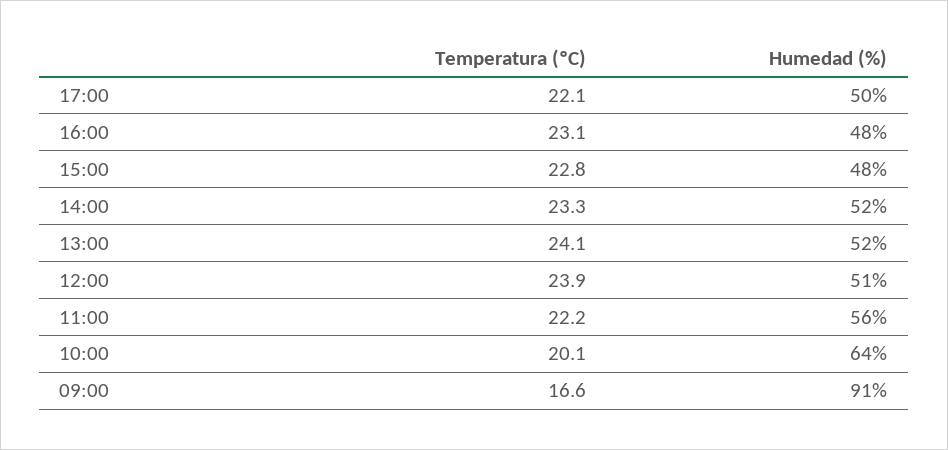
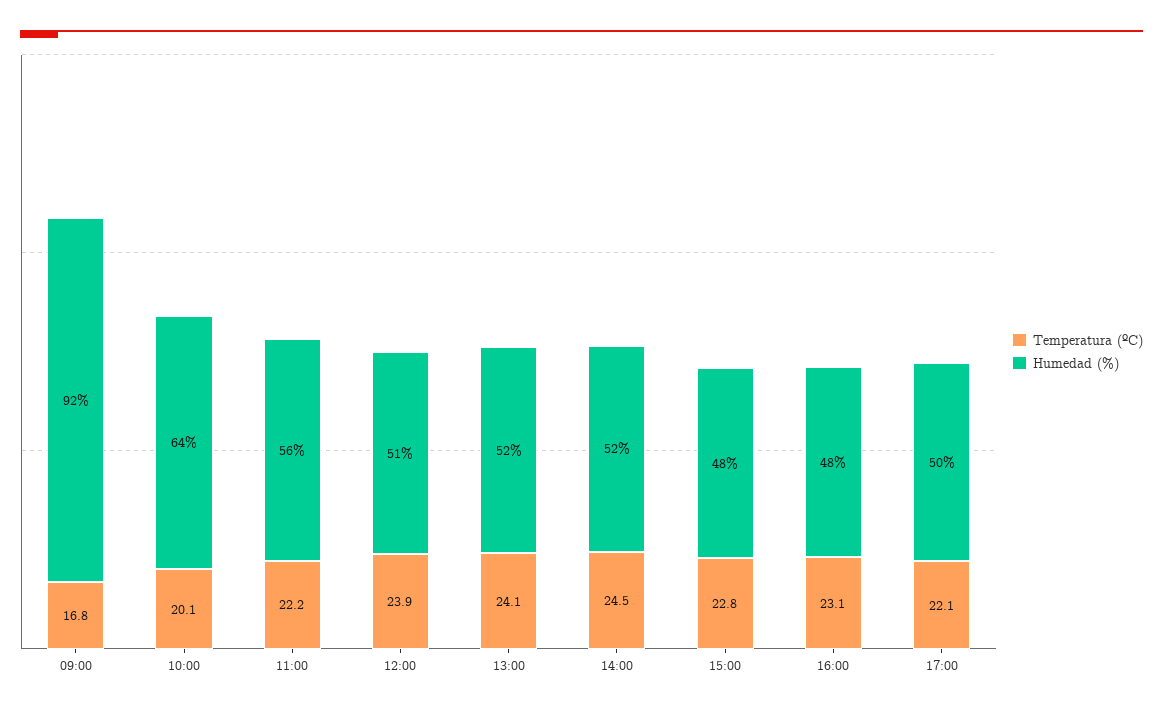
  {
    "Temperatura (ºC)": {
      "17:00": 22.1,
      "16:00": 23.1,
      "15:00": 22.8,
-     "14:00": 23.3,
+     "14:00": 24.5,
      "13:00": 24.1,
      "12:00": 23.9,
      "11:00": 22.2,
      "10:00": 20.1,
-     "09:00": 16.6
+     "09:00": 16.8
    },
    "Humedad (%)": {
      "17:00": 50,
      "16:00": 48,
      "15:00": 48,
      "14:00": 52,
      "13:00": 52,
      "12:00": 51,
      "11:00": 56,
      "10:00": 64,
-     "09:00": 91
+     "09:00": 92
    }
  }

